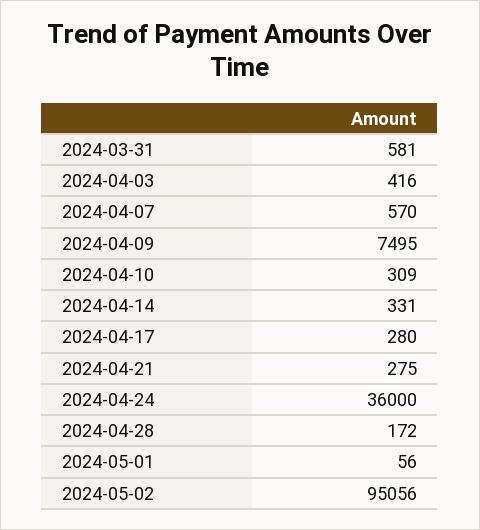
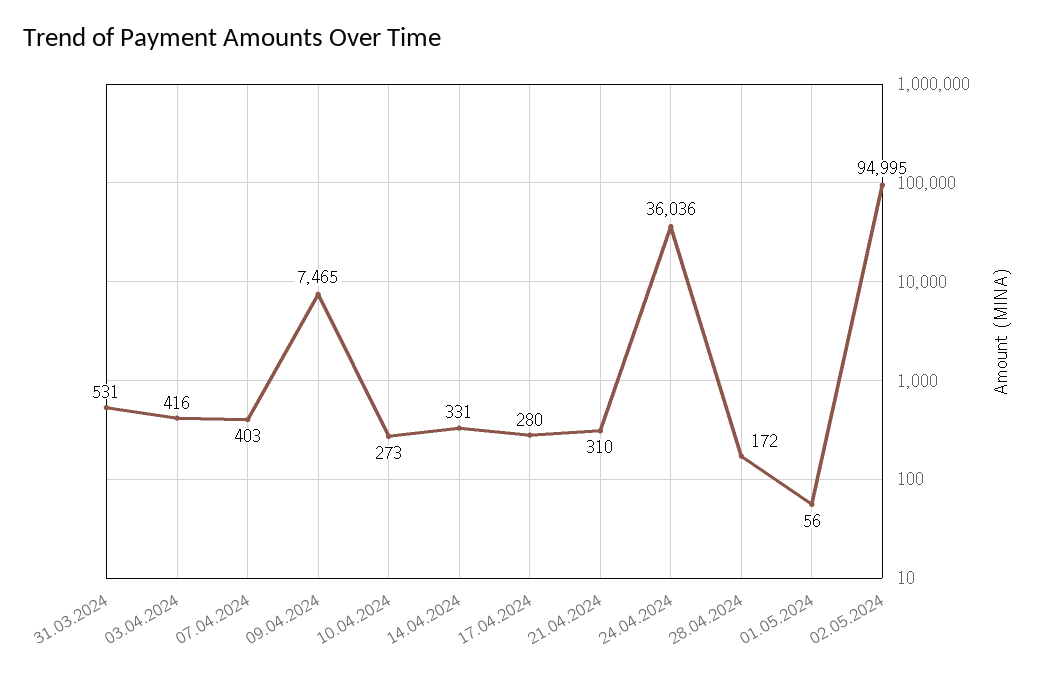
  {
-   "2024-03-31": 581,
+   "2024-03-31": 531,
    "2024-04-03": 416,
-   "2024-04-07": 570,
+   "2024-04-07": 403,
-   "2024-04-09": 7495,
+   "2024-04-09": 7465,
-   "2024-04-10": 309,
+   "2024-04-10": 273,
    "2024-04-14": 331,
    "2024-04-17": 280,
-   "2024-04-21": 275,
+   "2024-04-21": 310,
-   "2024-04-24": 36000,
+   "2024-04-24": 36036,
    "2024-04-28": 172,
    "2024-05-01": 56,
-   "2024-05-02": 95056
+   "2024-05-02": 94995
  }

